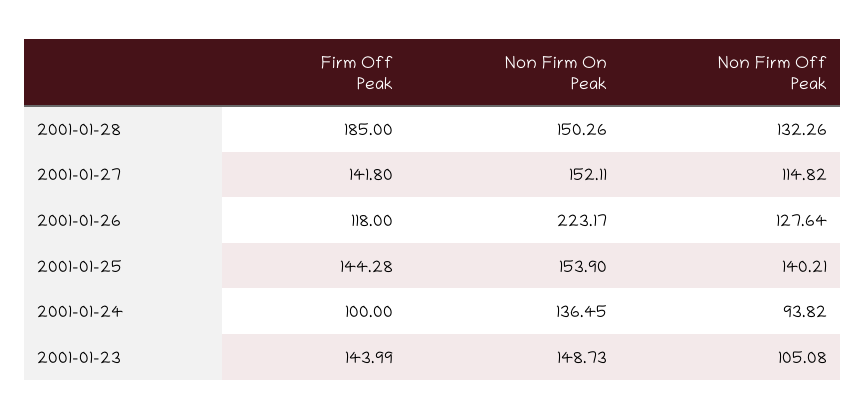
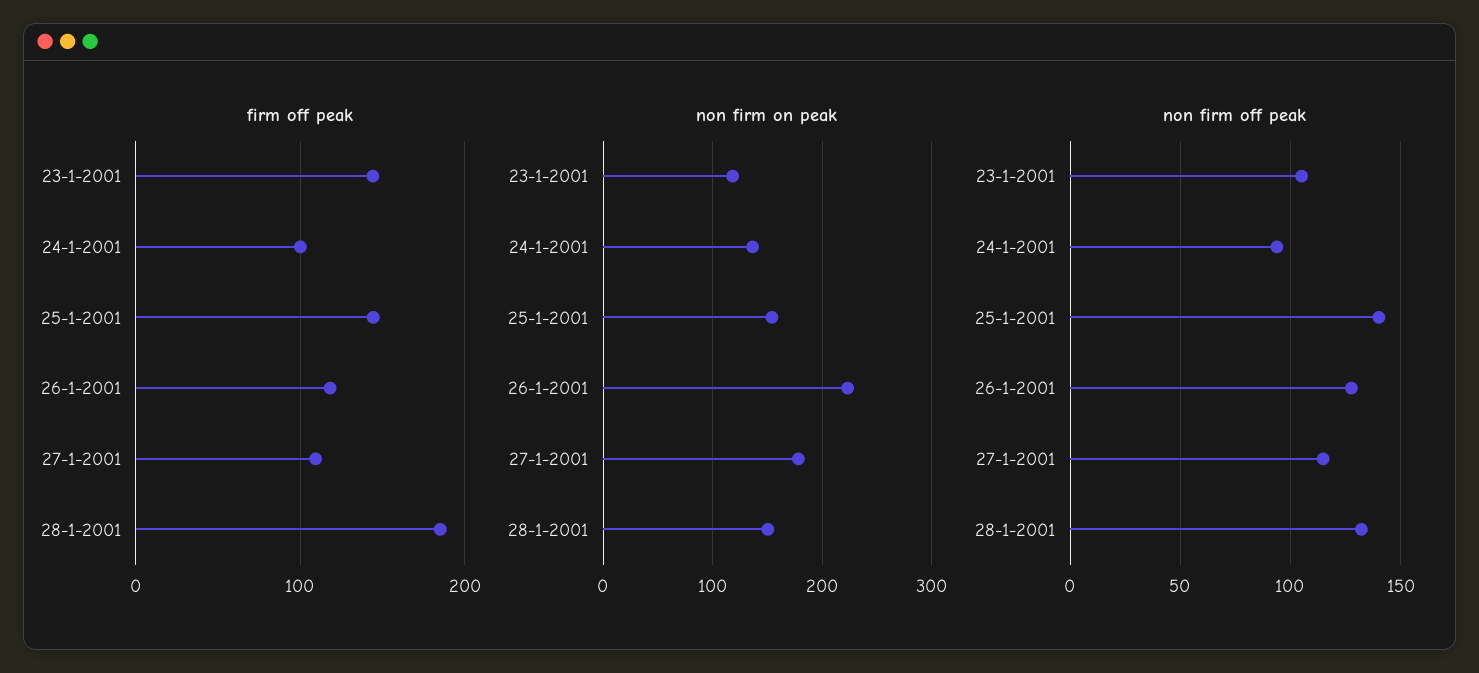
  {
    "Firm Off Peak": {
      "2001-01-28": 185,
-     "2001-01-27": 141.8,
+     "2001-01-27": 110,
      "2001-01-26": 118,
      "2001-01-25": 144.28,
      "2001-01-24": 100,
      "2001-01-23": 143.99
    },
    "Non Firm On Peak": {
      "2001-01-28": 150.26,
-     "2001-01-27": 152.11,
+     "2001-01-27": 180,
      "2001-01-26": 223.17,
      "2001-01-25": 153.9,
      "2001-01-24": 136.45,
-     "2001-01-23": 148.73
+     "2001-01-23": 120
    },
    "Non Firm Off Peak": {
      "2001-01-28": 132.26,
      "2001-01-27": 114.82,
      "2001-01-26": 127.64,
      "2001-01-25": 140.21,
      "2001-01-24": 93.82,
      "2001-01-23": 105.08
    }
  }

